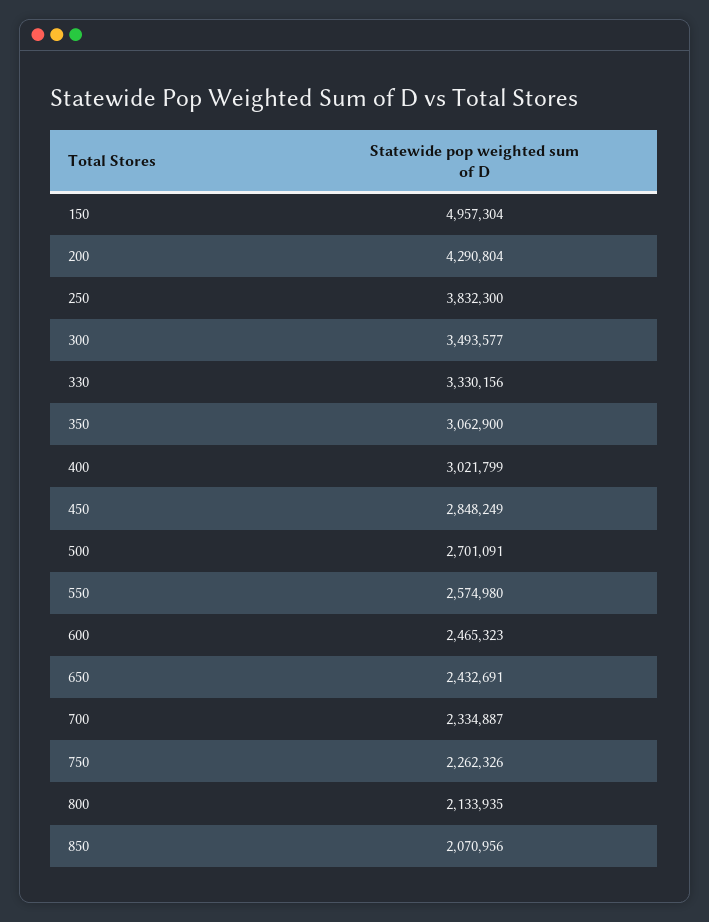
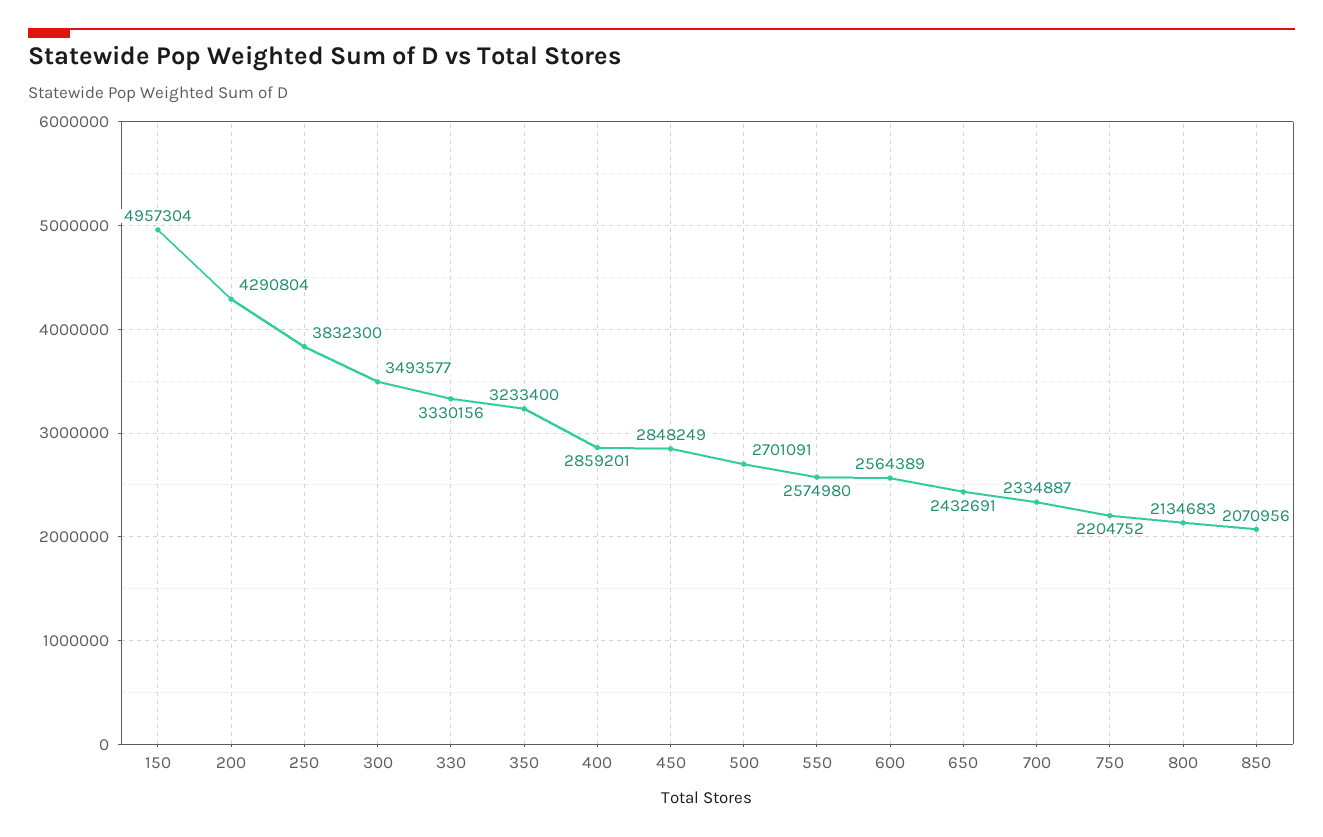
  {
    "150": 4957304,
    "200": 4290804,
    "250": 3832300,
    "300": 3493577,
    "330": 3330156,
-   "350": 3062900,
+   "350": 3233400,
-   "400": 3021799,
+   "400": 2859201,
    "450": 2848249,
    "500": 2701091,
    "550": 2574980,
-   "600": 2465323,
+   "600": 2564389,
    "650": 2432691,
    "700": 2334887,
-   "750": 2262326,
+   "750": 2204752,
-   "800": 2133935,
+   "800": 2134683,
    "850": 2070956
  }

